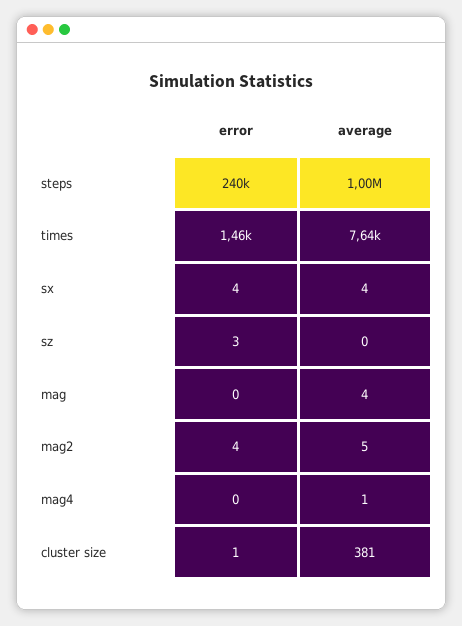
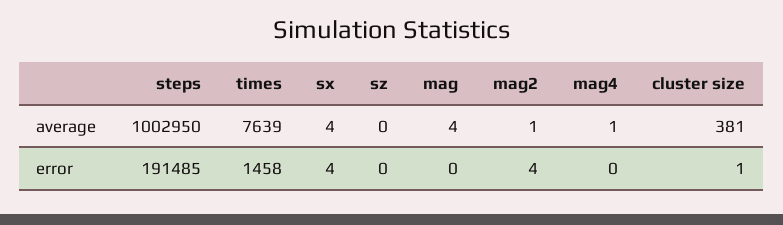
  {
    "error": {
-     "steps": 240000,
+     "steps": 191485,
      "times": 1458,
      "sx": 4,
-     "sz": 3,
+     "sz": 0,
      "mag": 0,
      "mag2": 4,
      "mag4": 0,
      "cluster size": 1
    },
    "average": {
      "steps": 1002950,
      "times": 7639,
      "sx": 4,
      "sz": 0,
      "mag": 4,
-     "mag2": 5,
+     "mag2": 1,
      "mag4": 1,
      "cluster size": 381
    }
  }

